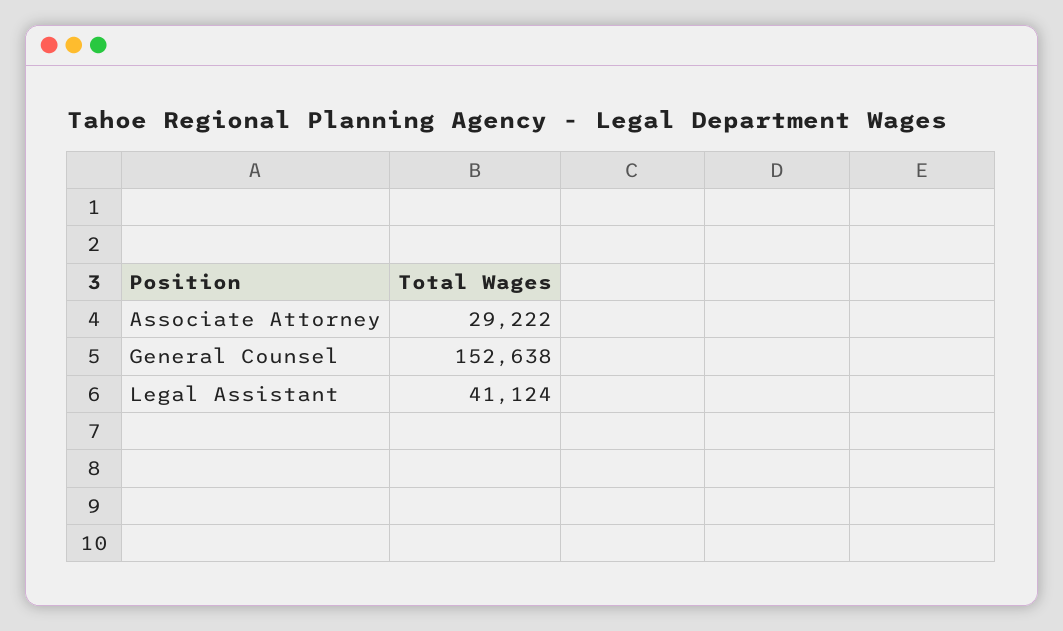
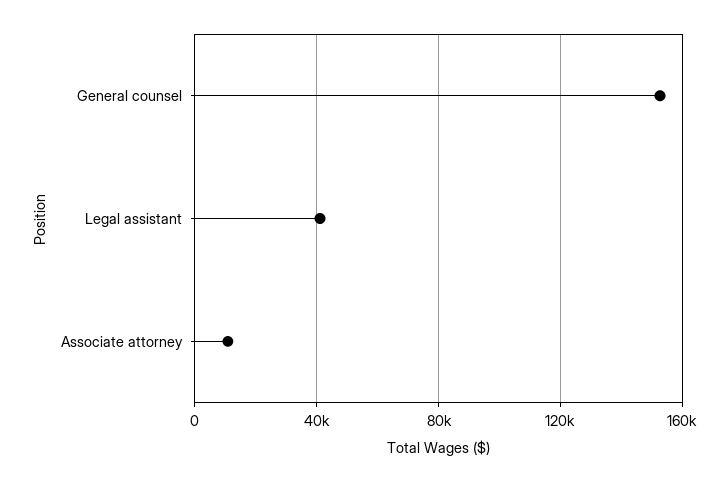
  {
-   "Associate Attorney": 29222,
+   "Associate Attorney": 10000,
    "General Counsel": 152638,
    "Legal Assistant": 41124
  }

